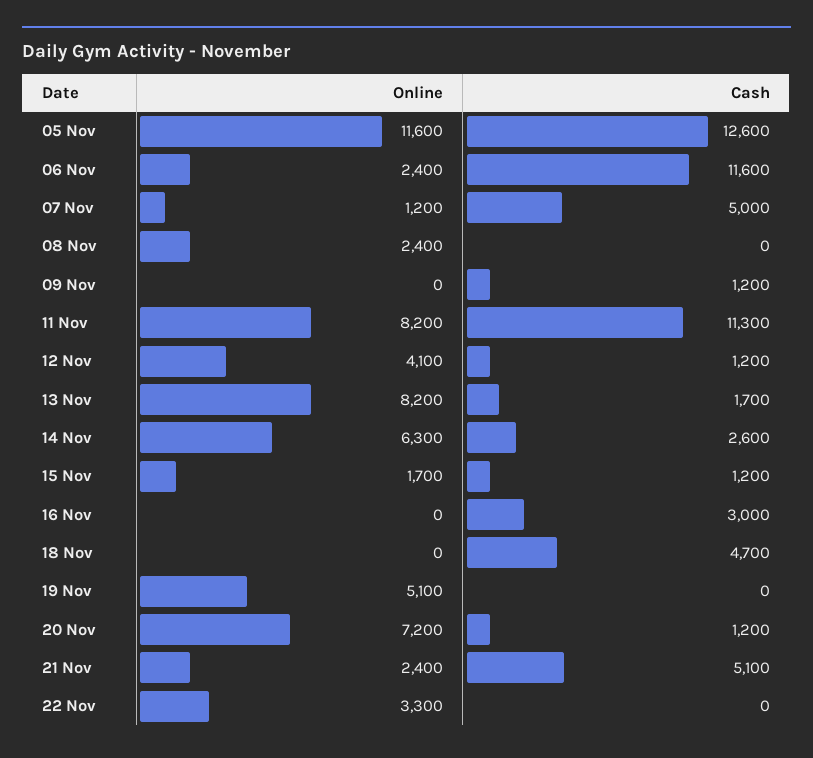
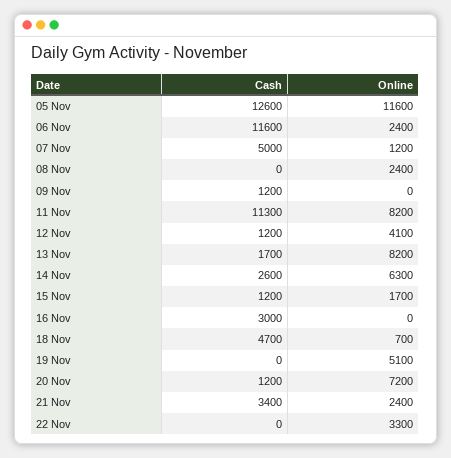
  {
    "Online": {
      "05 Nov": 11600,
      "06 Nov": 2400,
      "07 Nov": 1200,
      "08 Nov": 2400,
      "09 Nov": 0,
      "11 Nov": 8200,
      "12 Nov": 4100,
      "13 Nov": 8200,
      "14 Nov": 6300,
      "15 Nov": 1700,
      "16 Nov": 0,
-     "18 Nov": 0,
+     "18 Nov": 700,
      "19 Nov": 5100,
      "20 Nov": 7200,
      "21 Nov": 2400,
      "22 Nov": 3300
    },
    "Cash": {
      "05 Nov": 12600,
      "06 Nov": 11600,
      "07 Nov": 5000,
      "08 Nov": 0,
      "09 Nov": 1200,
      "11 Nov": 11300,
      "12 Nov": 1200,
      "13 Nov": 1700,
      "14 Nov": 2600,
      "15 Nov": 1200,
      "16 Nov": 3000,
      "18 Nov": 4700,
      "19 Nov": 0,
      "20 Nov": 1200,
-     "21 Nov": 5100,
+     "21 Nov": 3400,
      "22 Nov": 0
    }
  }

